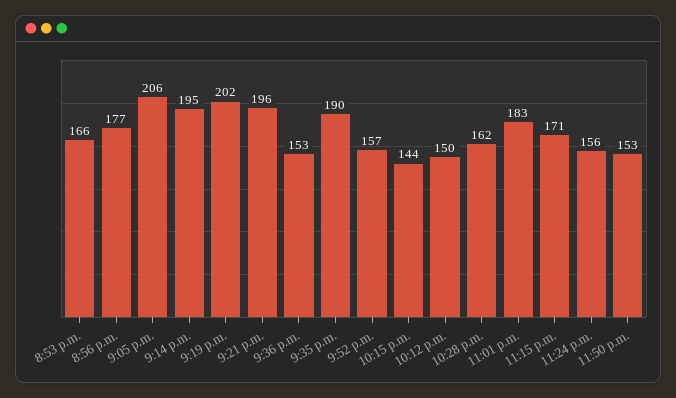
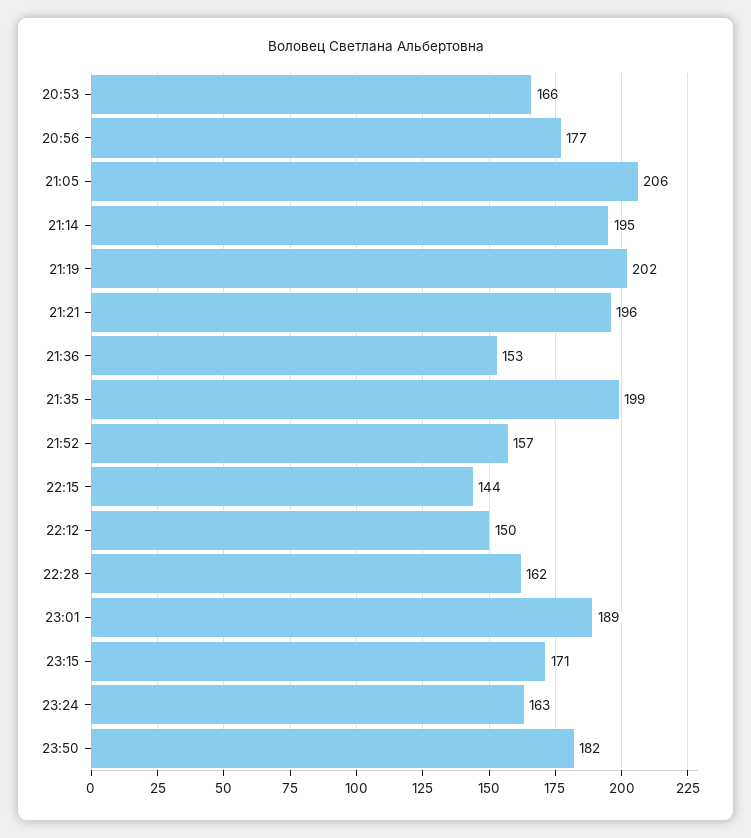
  {
    "8:53 p.m.": 166,
    "8:56 p.m.": 177,
    "9:05 p.m.": 206,
    "9:14 p.m.": 195,
    "9:19 p.m.": 202,
    "9:21 p.m.": 196,
    "9:36 p.m.": 153,
-   "9:35 p.m.": 190,
+   "9:35 p.m.": 199,
    "9:52 p.m.": 157,
    "10:15 p.m.": 144,
    "10:12 p.m.": 150,
    "10:28 p.m.": 162,
-   "11:01 p.m.": 183,
+   "11:01 p.m.": 189,
    "11:15 p.m.": 171,
-   "11:24 p.m.": 156,
+   "11:24 p.m.": 163,
-   "11:50 p.m.": 153
+   "11:50 p.m.": 182
  }

